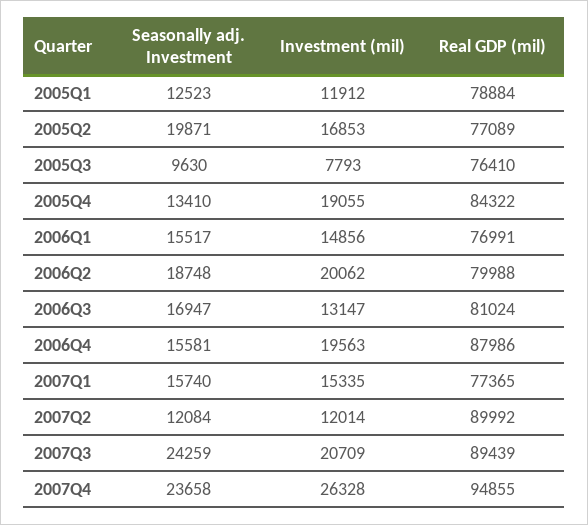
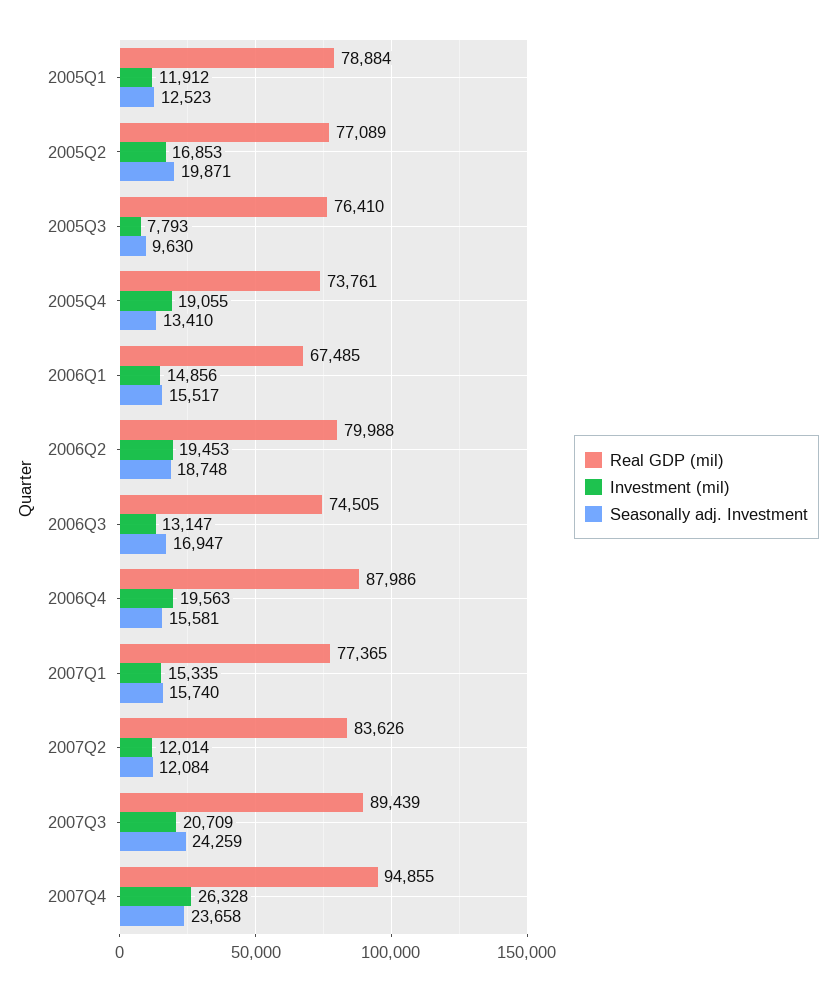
  {
    "Seasonally adj. Investment": {
      "2005Q1": 12523,
      "2005Q2": 19871,
      "2005Q3": 9630,
      "2005Q4": 13410,
      "2006Q1": 15517,
      "2006Q2": 18748,
      "2006Q3": 16947,
      "2006Q4": 15581,
      "2007Q1": 15740,
      "2007Q2": 12084,
      "2007Q3": 24259,
      "2007Q4": 23658
    },
    "Investment (mil)": {
      "2005Q1": 11912,
      "2005Q2": 16853,
      "2005Q3": 7793,
      "2005Q4": 19055,
      "2006Q1": 14856,
-     "2006Q2": 20062,
+     "2006Q2": 19453,
      "2006Q3": 13147,
      "2006Q4": 19563,
      "2007Q1": 15335,
      "2007Q2": 12014,
      "2007Q3": 20709,
      "2007Q4": 26328
    },
    "Real GDP (mil)": {
      "2005Q1": 78884,
      "2005Q2": 77089,
      "2005Q3": 76410,
-     "2005Q4": 84322,
+     "2005Q4": 73761,
-     "2006Q1": 76991,
+     "2006Q1": 67485,
      "2006Q2": 79988,
-     "2006Q3": 81024,
+     "2006Q3": 74505,
      "2006Q4": 87986,
      "2007Q1": 77365,
-     "2007Q2": 89992,
+     "2007Q2": 83626,
      "2007Q3": 89439,
      "2007Q4": 94855
    }
  }

